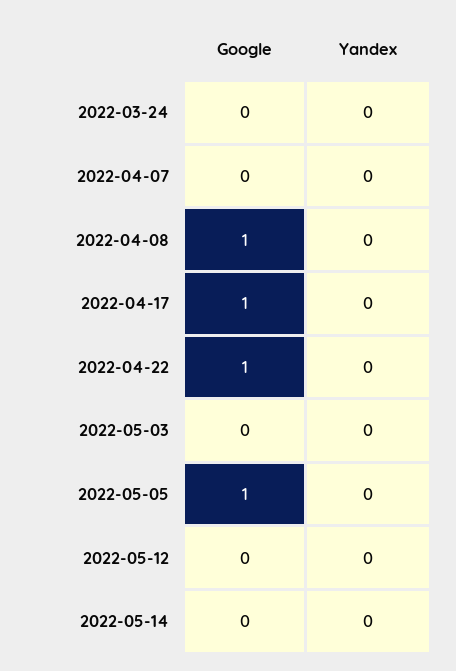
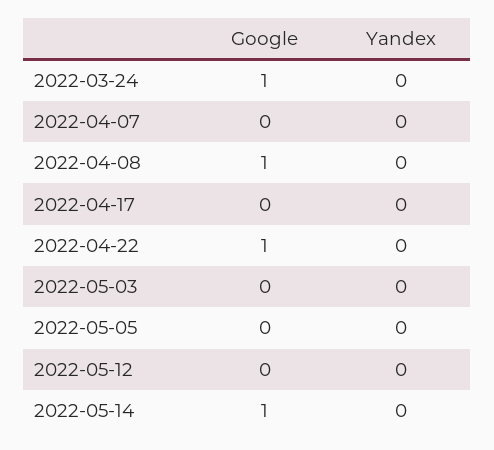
  {
    "Google": {
-     "2022-03-24": 0,
+     "2022-03-24": 1,
      "2022-04-07": 0,
      "2022-04-08": 1,
-     "2022-04-17": 1,
+     "2022-04-17": 0,
      "2022-04-22": 1,
      "2022-05-03": 0,
-     "2022-05-05": 1,
+     "2022-05-05": 0,
      "2022-05-12": 0,
-     "2022-05-14": 0
+     "2022-05-14": 1
    },
    "Yandex": {
      "2022-03-24": 0,
      "2022-04-07": 0,
      "2022-04-08": 0,
      "2022-04-17": 0,
      "2022-04-22": 0,
      "2022-05-03": 0,
      "2022-05-05": 0,
      "2022-05-12": 0,
      "2022-05-14": 0
    }
  }

